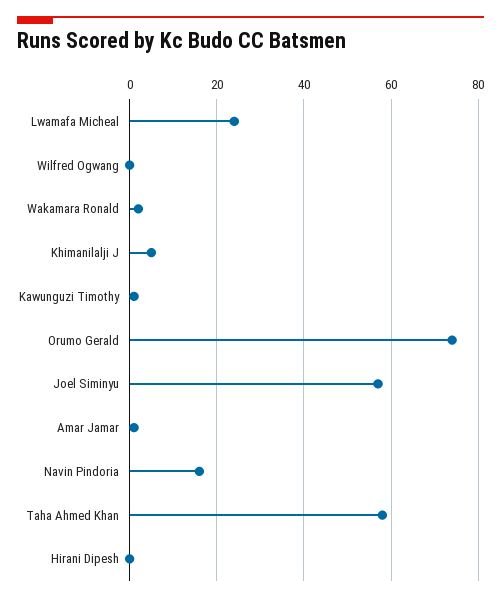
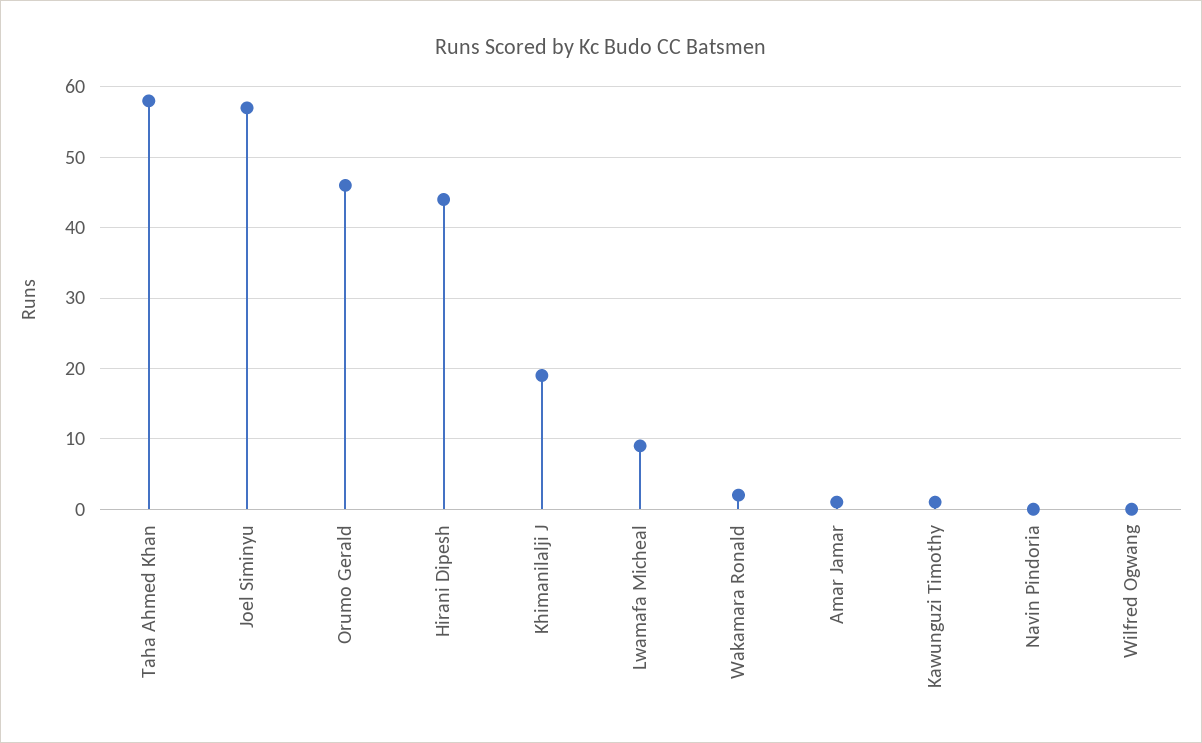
  {
-   "Lwamafa Micheal": 25,
+   "Lwamafa Micheal": 9,
    "Wilfred Ogwang": 0,
    "Wakamara Ronald": 2,
-   "Khimanilalji J": 5,
+   "Khimanilalji J": 19,
    "Kawunguzi Timothy": 1,
-   "Orumo Gerald": 75,
+   "Orumo Gerald": 46,
    "Joel Siminyu": 57,
    "Amar Jamar": 1,
-   "Navin Pindoria": 15,
+   "Navin Pindoria": 0,
    "Taha Ahmed Khan": 58,
-   "Hirani Dipesh": 0
+   "Hirani Dipesh": 44
  }

